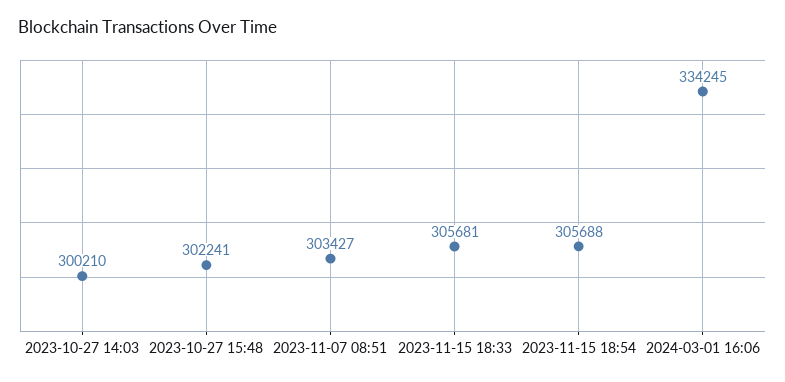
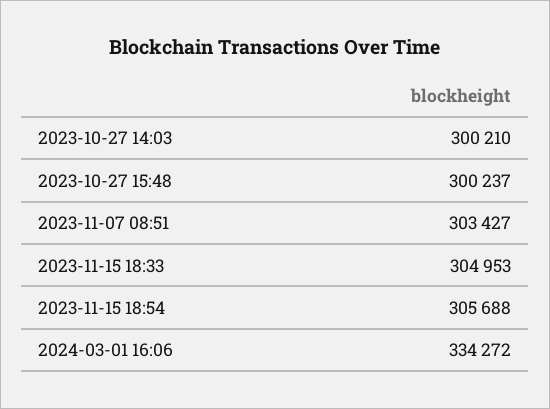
  {
    "2023-10-27 14:03": 300210,
-   "2023-10-27 15:48": 302241,
+   "2023-10-27 15:48": 300237,
    "2023-11-07 08:51": 303427,
-   "2023-11-15 18:33": 305681,
+   "2023-11-15 18:33": 304953,
    "2023-11-15 18:54": 305688,
-   "2024-03-01 16:06": 334245
+   "2024-03-01 16:06": 334272
  }

